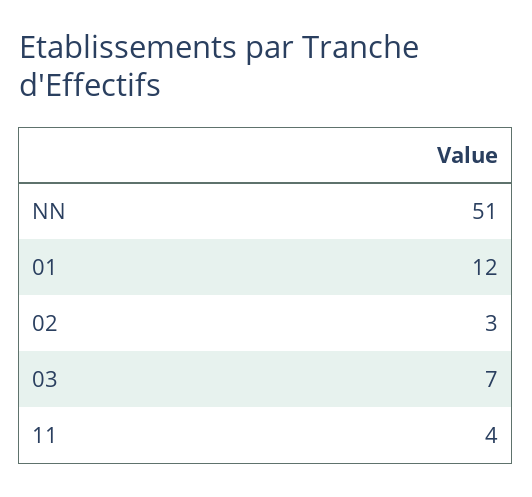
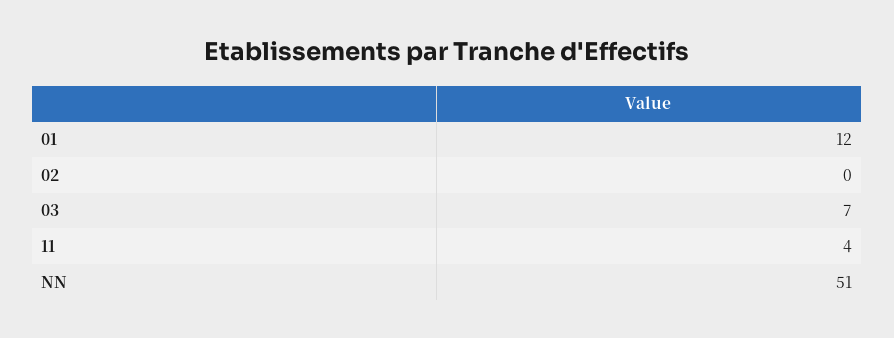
  {
    "NN": 51,
    "01": 12,
-   "02": 3,
+   "02": 0,
    "03": 7,
    "11": 4
  }

